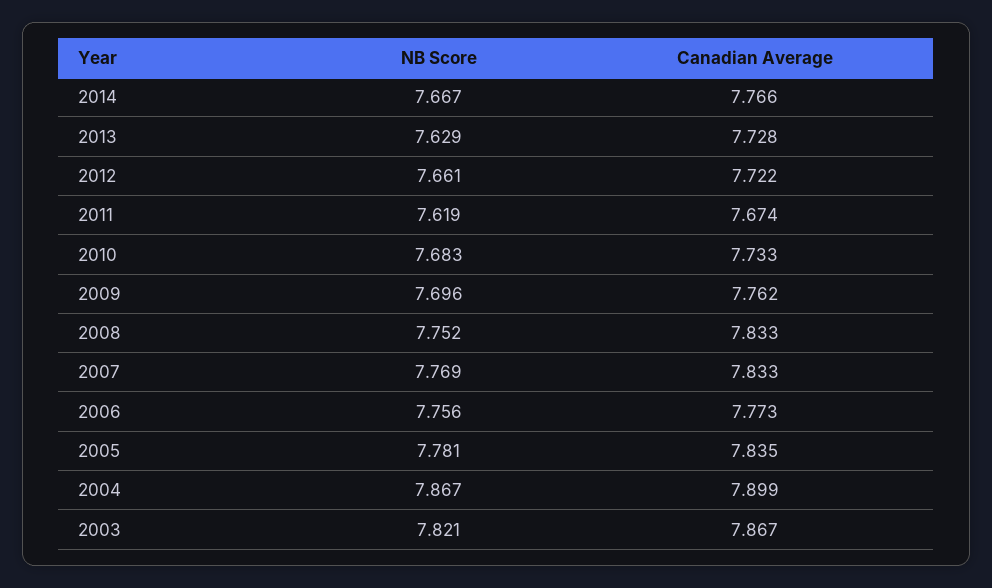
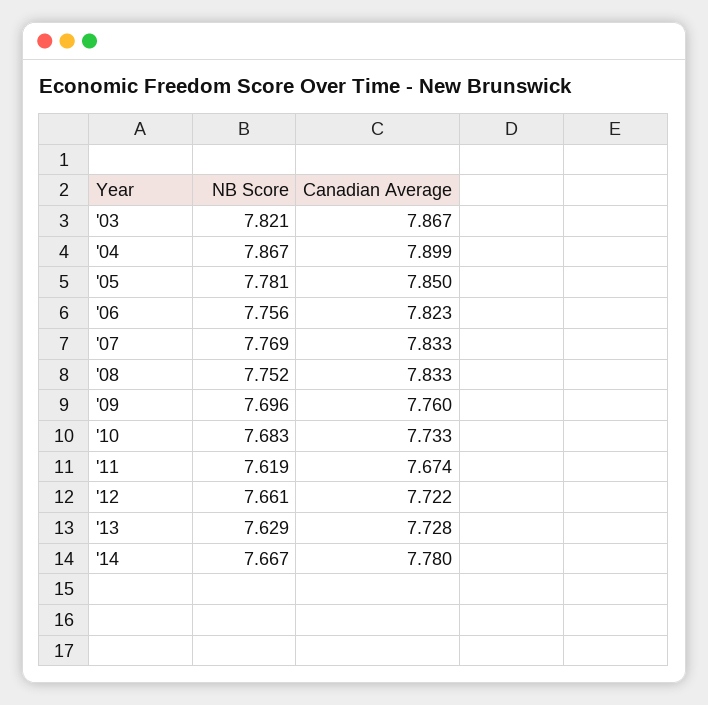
  {
    "NB Score": {
      "2014": 7.667,
      "2013": 7.629,
      "2012": 7.661,
      "2011": 7.619,
      "2010": 7.683,
      "2009": 7.696,
      "2008": 7.752,
      "2007": 7.769,
      "2006": 7.756,
      "2005": 7.781,
      "2004": 7.867,
      "2003": 7.821
    },
    "Canadian Average": {
-     "2014": 7.766,
+     "2014": 7.78,
      "2013": 7.728,
      "2012": 7.722,
      "2011": 7.674,
      "2010": 7.733,
-     "2009": 7.762,
+     "2009": 7.76,
      "2008": 7.833,
      "2007": 7.833,
-     "2006": 7.773,
+     "2006": 7.823,
-     "2005": 7.835,
+     "2005": 7.85,
      "2004": 7.899,
      "2003": 7.867
    }
  }

